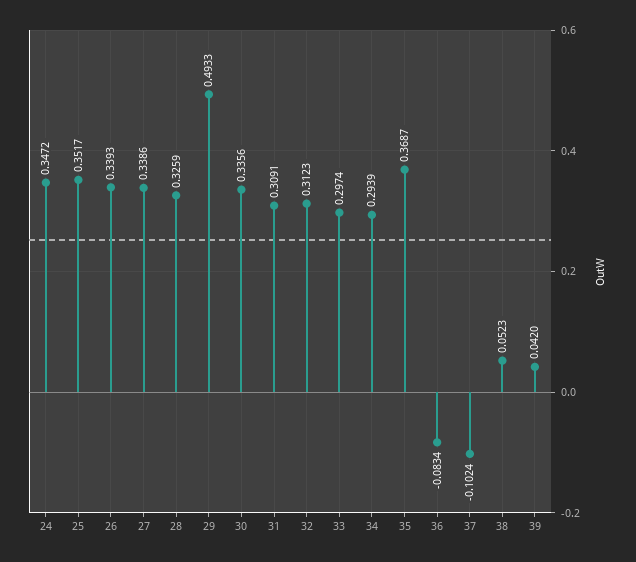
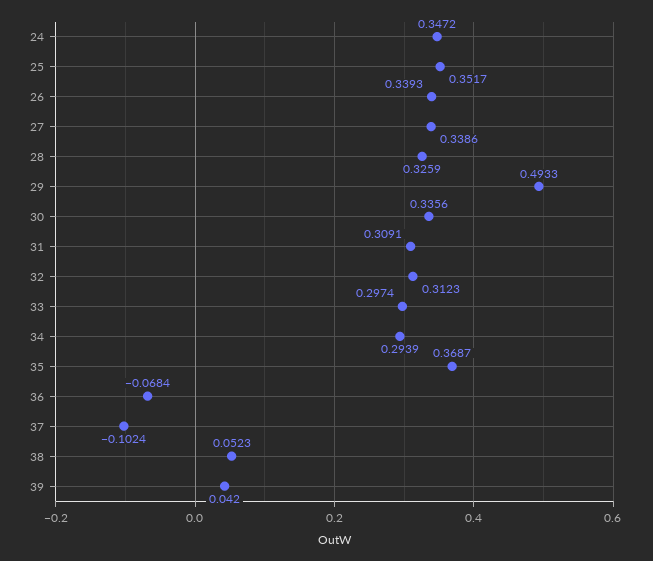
  {
    "24": 0.3472,
    "25": 0.3517,
    "26": 0.3393,
    "27": 0.3386,
    "28": 0.3259,
    "29": 0.4933,
    "30": 0.3356,
    "31": 0.3091,
    "32": 0.3123,
    "33": 0.2974,
    "34": 0.2939,
    "35": 0.3687,
-   "36": -0.0834,
+   "36": -0.0684,
    "37": -0.1024,
    "38": 0.0523,
    "39": 0.042
  }

